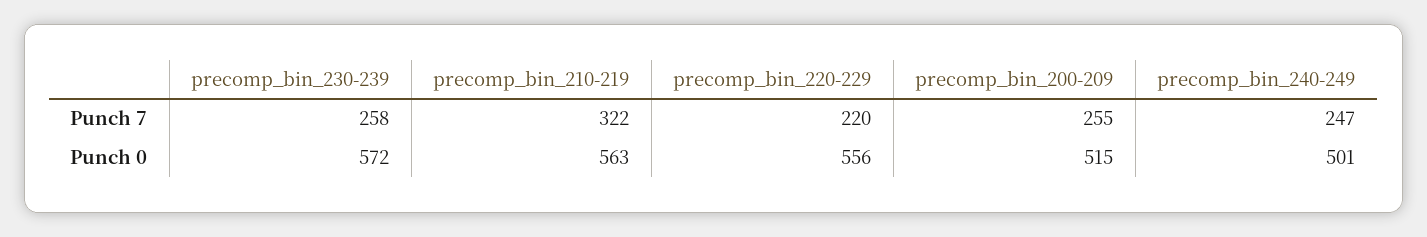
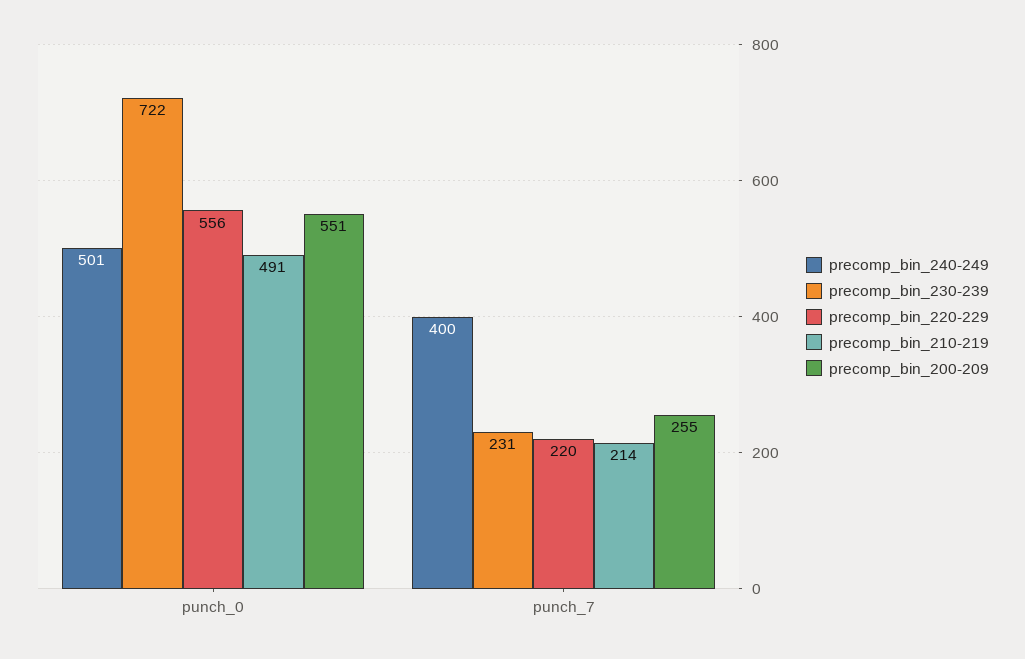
  {
    "precomp_bin_230-239": {
-     "Punch 7": 258,
+     "Punch 7": 231,
-     "Punch 0": 572
+     "Punch 0": 722
    },
    "precomp_bin_210-219": {
-     "Punch 7": 322,
+     "Punch 7": 214,
-     "Punch 0": 563
+     "Punch 0": 491
    },
    "precomp_bin_220-229": {
      "Punch 7": 220,
      "Punch 0": 556
    },
    "precomp_bin_200-209": {
      "Punch 7": 255,
-     "Punch 0": 515
+     "Punch 0": 551
    },
    "precomp_bin_240-249": {
-     "Punch 7": 247,
+     "Punch 7": 400,
      "Punch 0": 501
    }
  }

